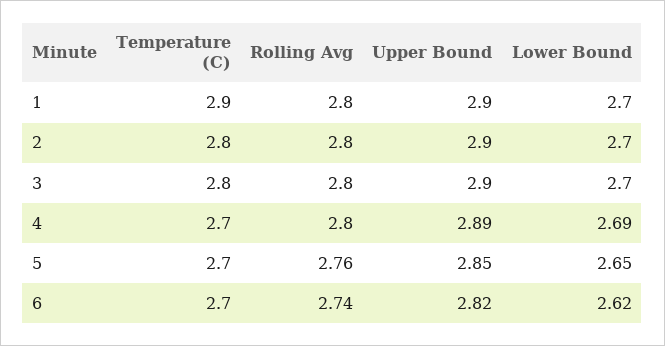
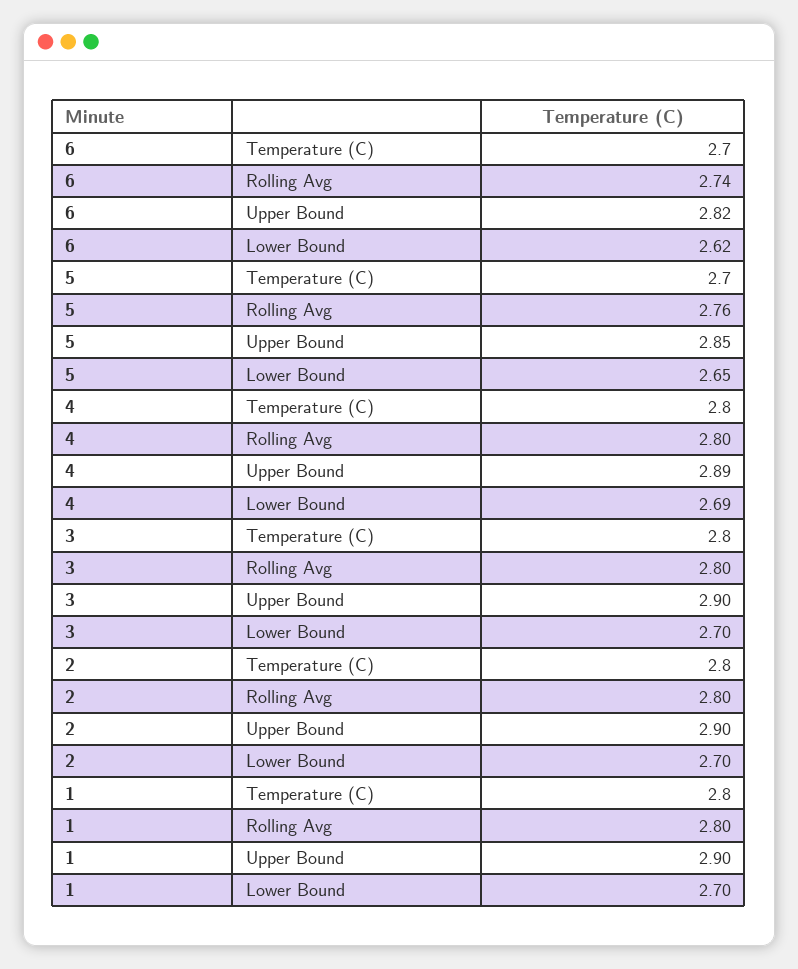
  {
    "Temperature (C)": {
-     "1": 2.9,
+     "1": 2.8,
      "2": 2.8,
      "3": 2.8,
-     "4": 2.7,
+     "4": 2.8,
      "5": 2.7,
      "6": 2.7
    },
    "Rolling Avg": {
      "1": 2.8,
      "2": 2.8,
      "3": 2.8,
      "4": 2.8,
      "5": 2.76,
      "6": 2.74
    },
    "Upper Bound": {
      "1": 2.9,
      "2": 2.9,
      "3": 2.9,
      "4": 2.89,
      "5": 2.85,
      "6": 2.82
    },
    "Lower Bound": {
      "1": 2.7,
      "2": 2.7,
      "3": 2.7,
      "4": 2.69,
      "5": 2.65,
      "6": 2.62
    }
  }

